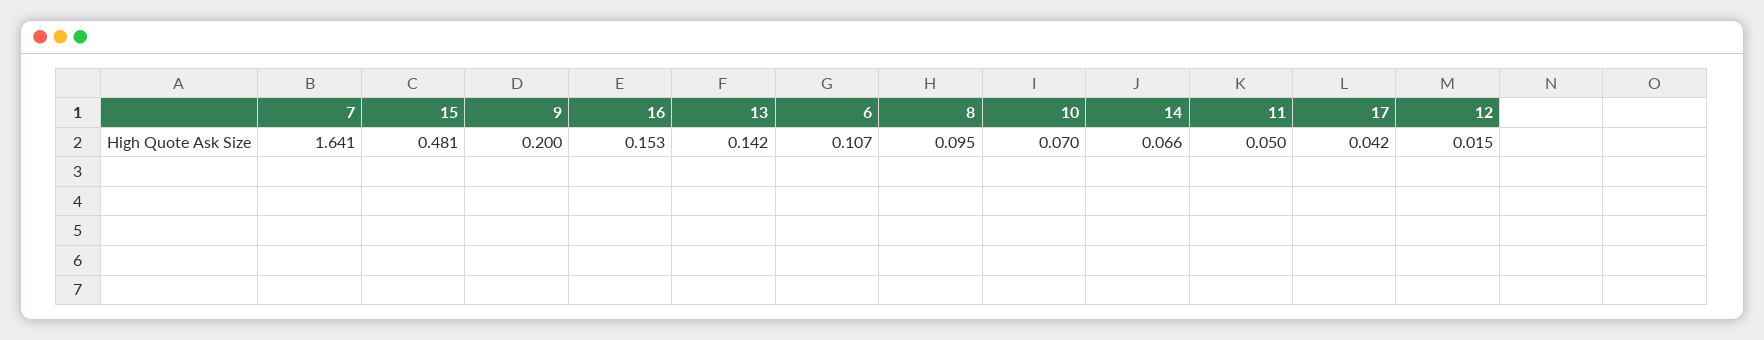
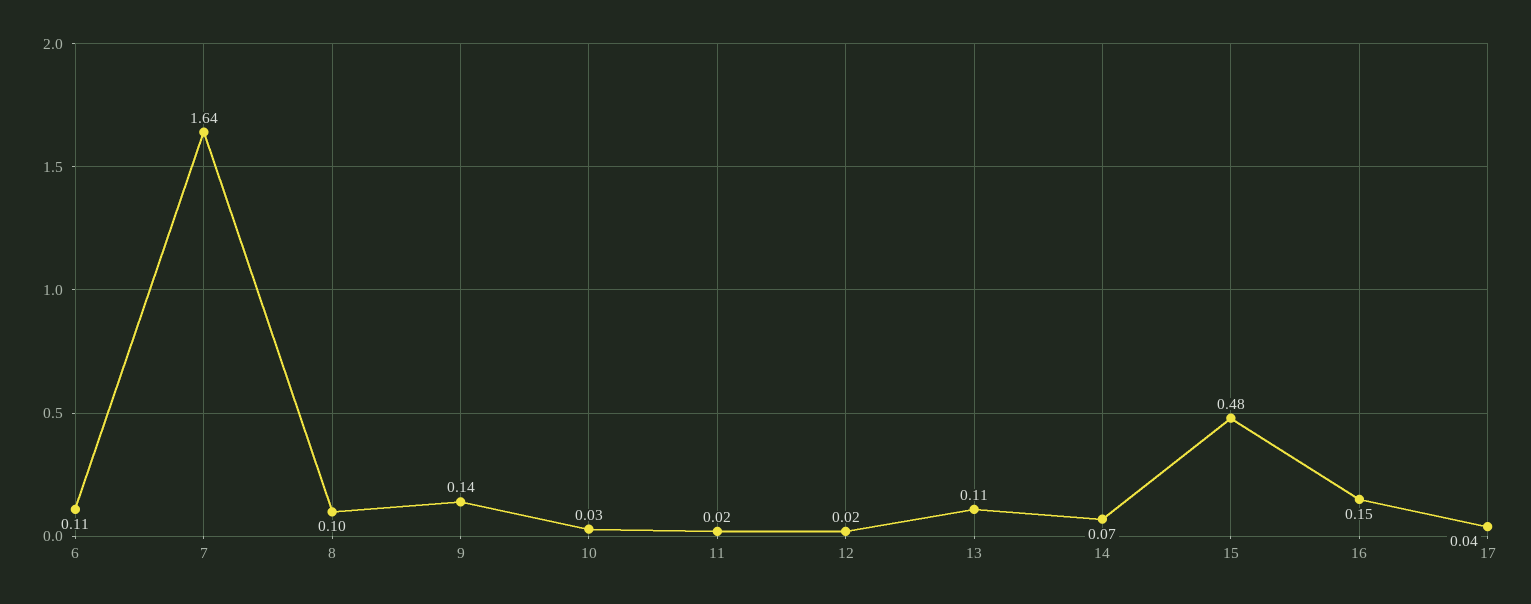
  {
    "7": 1.641,
    "15": 0.481,
-   "9": 0.2,
+   "9": 0.14,
    "16": 0.153,
-   "13": 0.142,
+   "13": 0.11,
    "6": 0.107,
    "8": 0.095,
-   "10": 0.07,
+   "10": 0.03,
    "14": 0.066,
-   "11": 0.05,
+   "11": 0.02,
    "17": 0.042,
    "12": 0.015
  }

